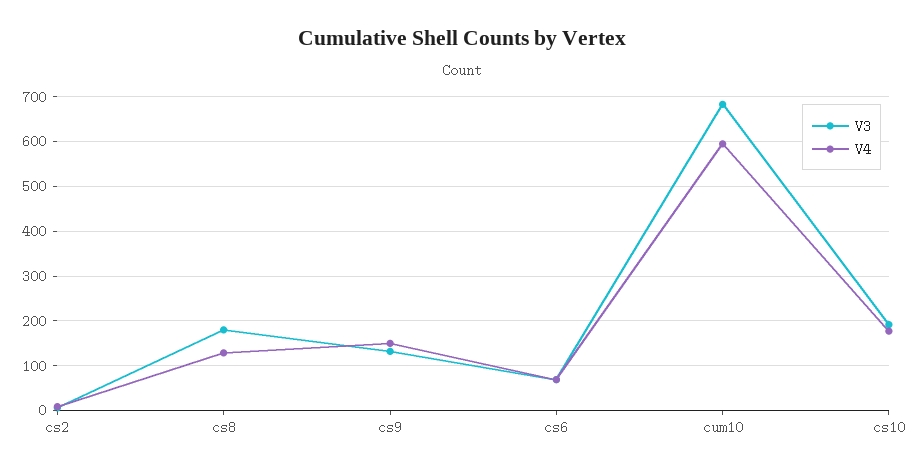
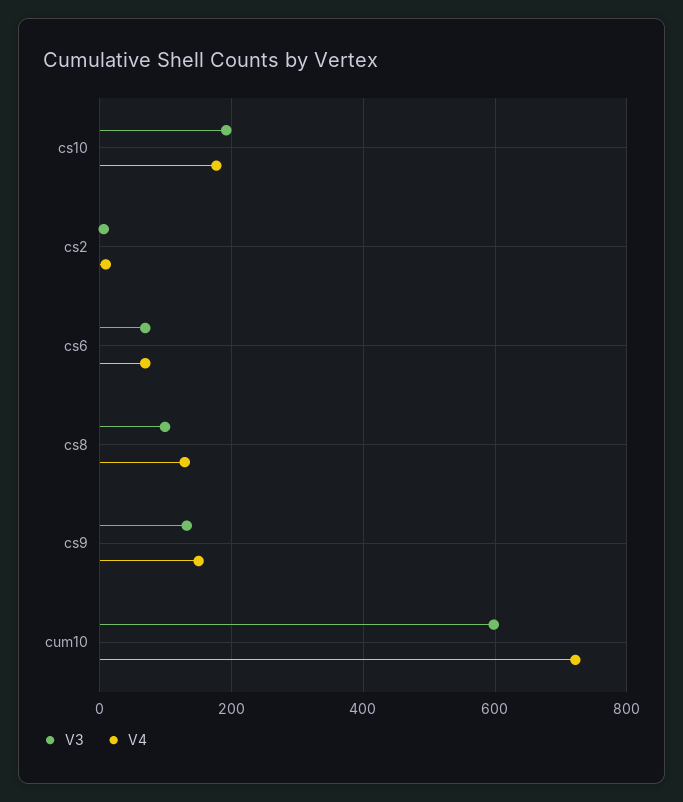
  {
    "V3": {
      "cs2": 0,
-     "cs8": 180,
+     "cs8": 100,
      "cs9": 140,
      "cs6": 60,
-     "cum10": 680,
+     "cum10": 600,
      "cs10": 200
    },
    "V4": {
      "cs2": 0,
      "cs8": 120,
      "cs9": 160,
      "cs6": 60,
-     "cum10": 600,
+     "cum10": 720,
      "cs10": 180
    }
  }

